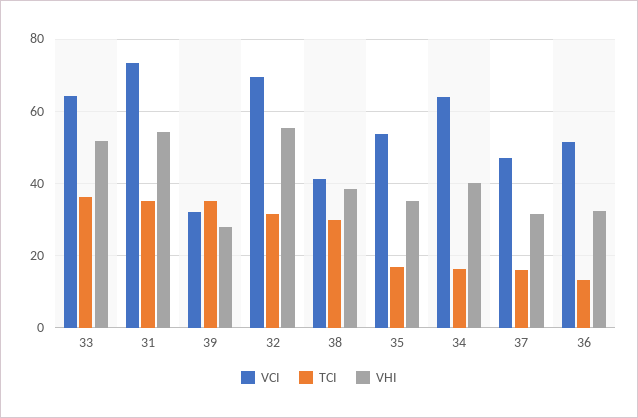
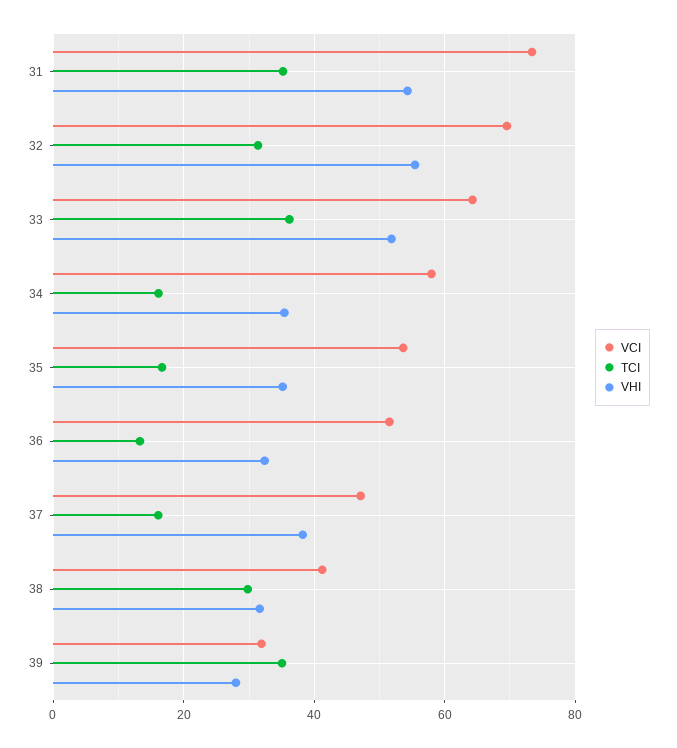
  {
    "VCI": {
      "33": 64,
      "31": 74,
      "39": 32,
      "32": 70,
      "38": 42,
      "35": 54,
-     "34": 64,
+     "34": 58,
      "37": 48,
      "36": 52
    },
    "TCI": {
      "33": 36,
      "31": 36,
      "39": 36,
      "32": 32,
      "38": 30,
      "35": 16,
      "34": 16,
      "37": 16,
      "36": 14
    },
    "VHI": {
      "33": 52,
      "31": 54,
      "39": 28,
      "32": 56,
-     "38": 38,
+     "38": 32,
      "35": 36,
-     "34": 40,
+     "34": 36,
-     "37": 32,
+     "37": 38,
      "36": 32
    }
  }

